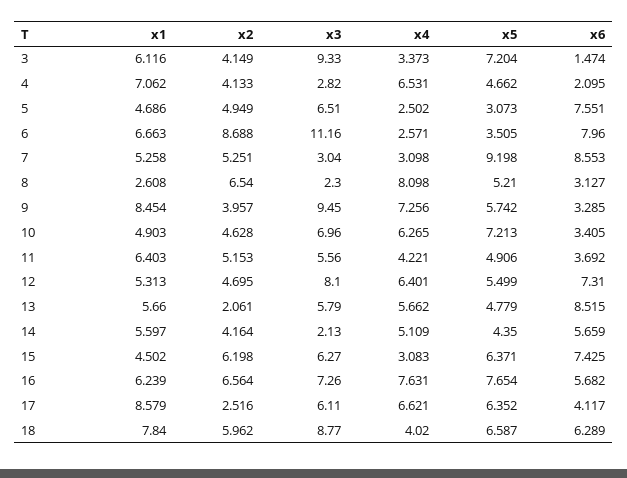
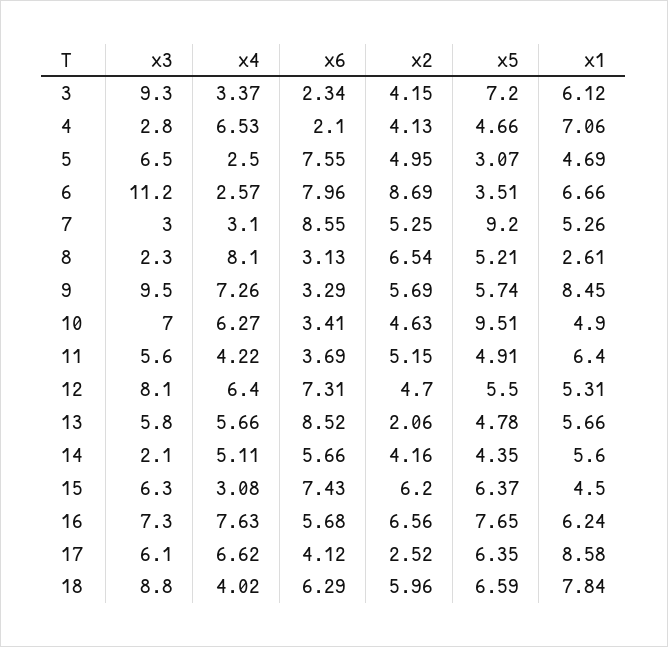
  {
    "x1": {
      "3": 6.116,
      "4": 7.062,
      "5": 4.686,
      "6": 6.663,
      "7": 5.258,
      "8": 2.608,
      "9": 8.454,
      "10": 4.903,
      "11": 6.403,
      "12": 5.313,
      "13": 5.66,
      "14": 5.597,
      "15": 4.502,
      "16": 6.239,
      "17": 8.579,
      "18": 7.84
    },
    "x2": {
      "3": 4.149,
      "4": 4.133,
      "5": 4.949,
      "6": 8.688,
      "7": 5.251,
      "8": 6.54,
-     "9": 3.957,
+     "9": 5.69,
      "10": 4.628,
      "11": 5.153,
      "12": 4.695,
      "13": 2.061,
      "14": 4.164,
      "15": 6.198,
      "16": 6.564,
      "17": 2.516,
      "18": 5.962
    },
    "x3": {
      "3": 9.33,
      "4": 2.82,
      "5": 6.51,
      "6": 11.16,
      "7": 3.04,
      "8": 2.3,
      "9": 9.45,
      "10": 6.96,
      "11": 5.56,
      "12": 8.1,
      "13": 5.79,
      "14": 2.13,
      "15": 6.27,
      "16": 7.26,
      "17": 6.11,
      "18": 8.77
    },
    "x4": {
      "3": 3.373,
      "4": 6.531,
      "5": 2.502,
      "6": 2.571,
      "7": 3.098,
      "8": 8.098,
      "9": 7.256,
      "10": 6.265,
      "11": 4.221,
      "12": 6.401,
      "13": 5.662,
      "14": 5.109,
      "15": 3.083,
      "16": 7.631,
      "17": 6.621,
      "18": 4.02
    },
    "x5": {
      "3": 7.204,
      "4": 4.662,
      "5": 3.073,
      "6": 3.505,
      "7": 9.198,
      "8": 5.21,
      "9": 5.742,
-     "10": 7.213,
+     "10": 9.51,
      "11": 4.906,
      "12": 5.499,
      "13": 4.779,
      "14": 4.35,
      "15": 6.371,
      "16": 7.654,
      "17": 6.352,
      "18": 6.587
    },
    "x6": {
-     "3": 1.474,
+     "3": 2.34,
      "4": 2.095,
      "5": 7.551,
      "6": 7.96,
      "7": 8.553,
      "8": 3.127,
      "9": 3.285,
      "10": 3.405,
      "11": 3.692,
      "12": 7.31,
      "13": 8.515,
      "14": 5.659,
      "15": 7.425,
      "16": 5.682,
      "17": 4.117,
      "18": 6.289
    }
  }

